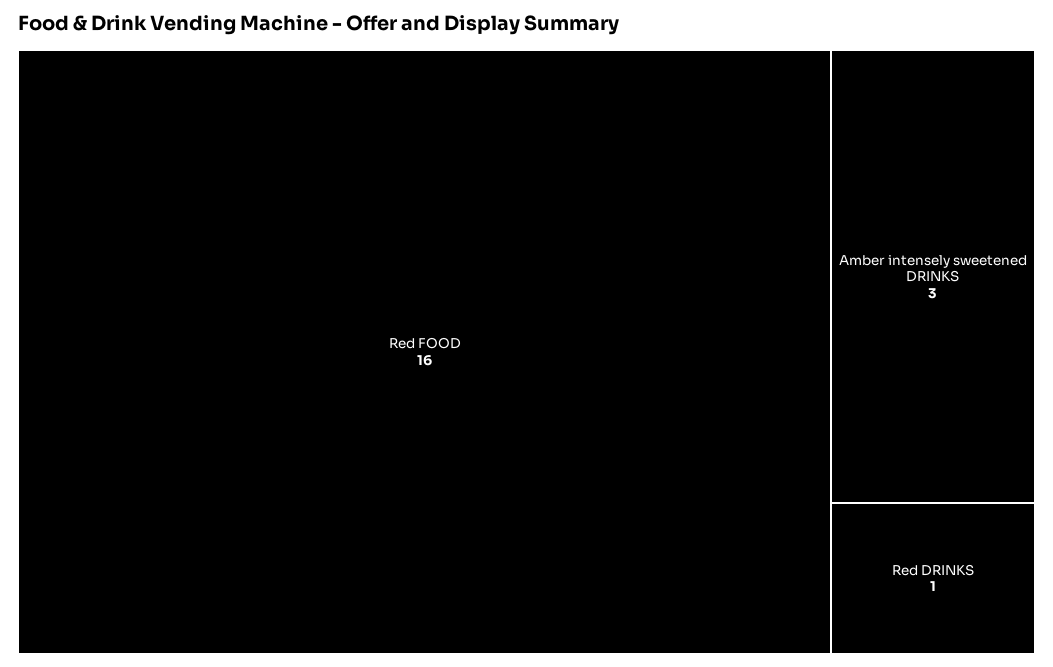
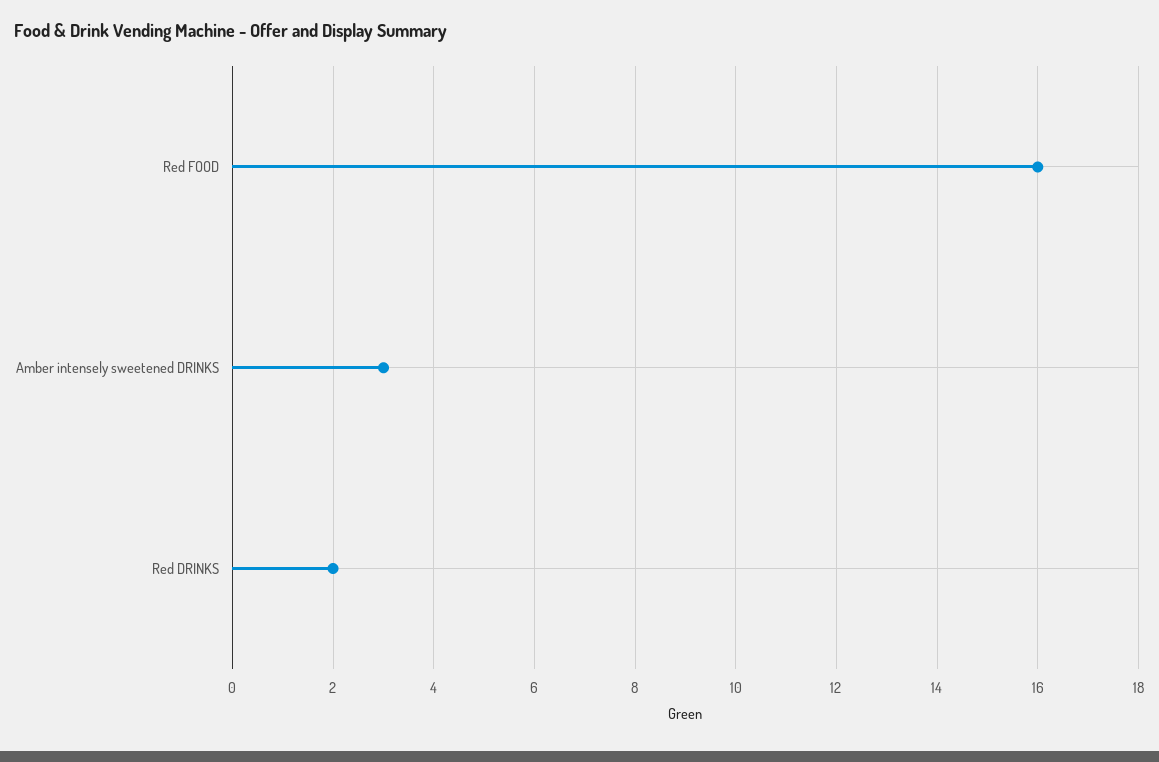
  {
    "Red FOOD": 16,
    "Amber intensely sweetened DRINKS": 3,
-   "Red DRINKS": 1
+   "Red DRINKS": 2
  }

